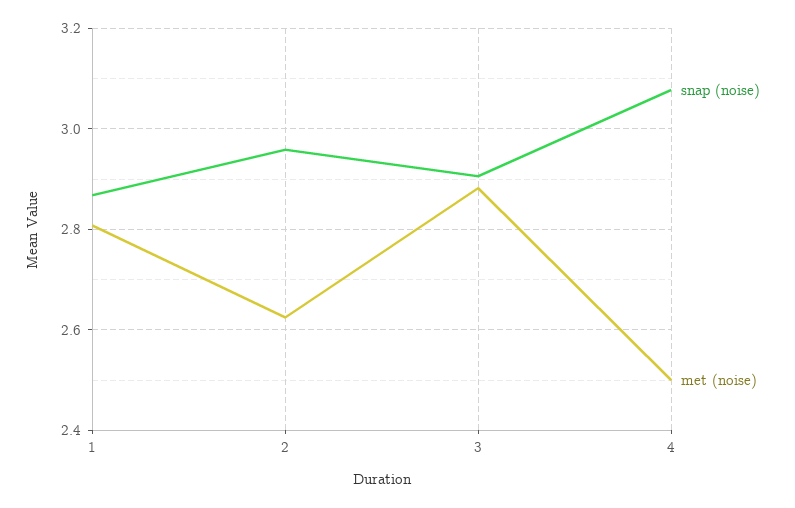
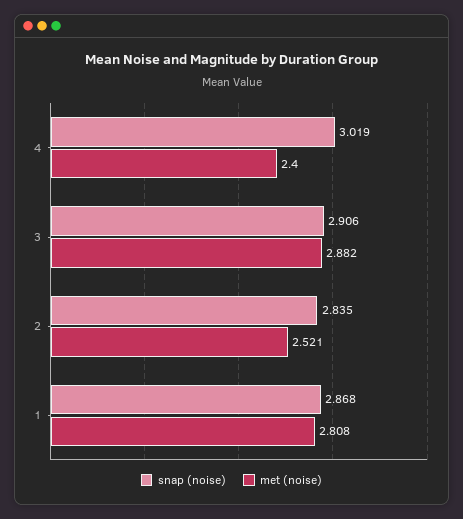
  {
    "snap (noise)": {
      "1": 2.868,
-     "2": 2.96,
+     "2": 2.835,
      "3": 2.906,
-     "4": 3.08
+     "4": 3.019
    },
    "met (noise)": {
      "1": 2.808,
-     "2": 2.62,
+     "2": 2.521,
      "3": 2.882,
-     "4": 2.5
+     "4": 2.4
    }
  }

